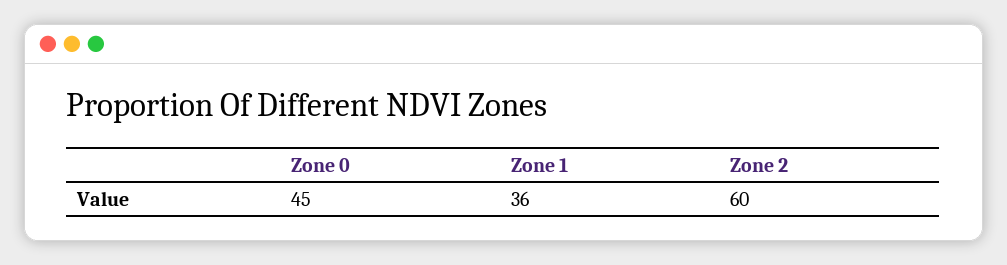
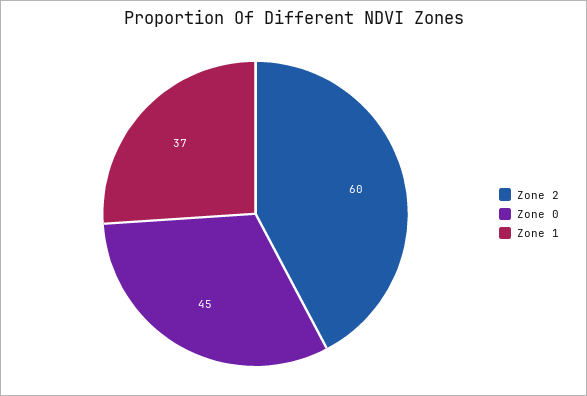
  {
    "Zone 0": 45,
-   "Zone 1": 36,
+   "Zone 1": 37,
    "Zone 2": 60
  }

